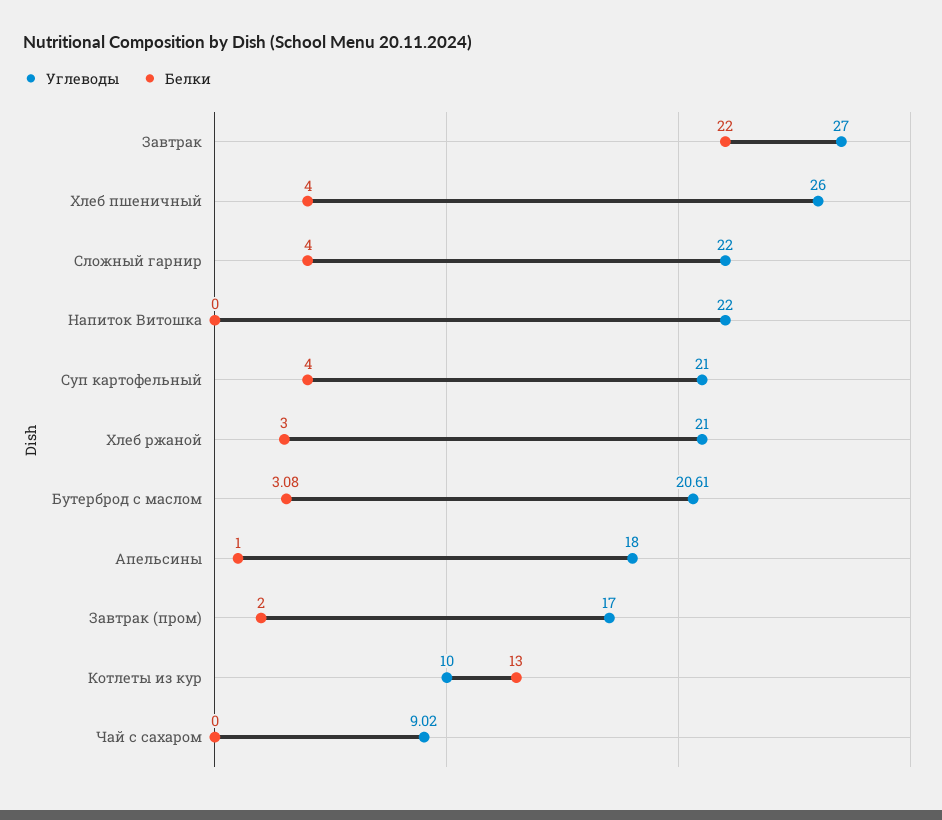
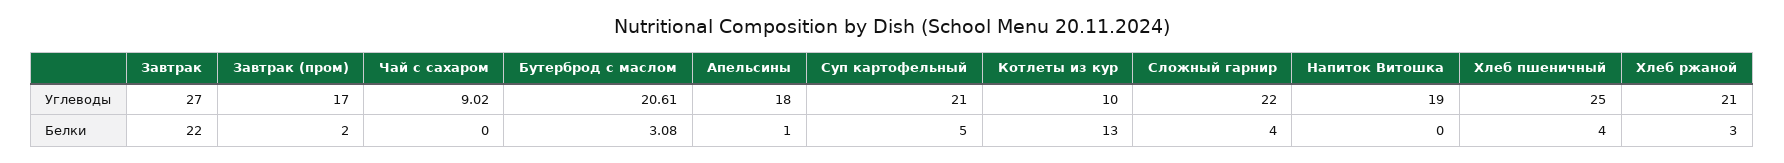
  {
    "Углеводы": {
      "Завтрак": 27,
-     "Хлеб пшеничный": 26,
+     "Хлеб пшеничный": 25,
      "Сложный гарнир": 22,
-     "Напиток Витошка": 22,
+     "Напиток Витошка": 19,
      "Суп картофельный": 21,
      "Хлеб ржаной": 21,
      "Бутерброд с маслом": 20.61,
      "Апельсины": 18,
      "Завтрак (пром)": 17,
      "Котлеты из кур": 10,
      "Чай с сахаром": 9.02
    },
    "Белки": {
      "Завтрак": 22,
      "Хлеб пшеничный": 4,
      "Сложный гарнир": 4,
      "Напиток Витошка": 0,
-     "Суп картофельный": 4,
+     "Суп картофельный": 5,
      "Хлеб ржаной": 3,
      "Бутерброд с маслом": 3.08,
      "Апельсины": 1,
      "Завтрак (пром)": 2,
      "Котлеты из кур": 13,
      "Чай с сахаром": 0
    }
  }

